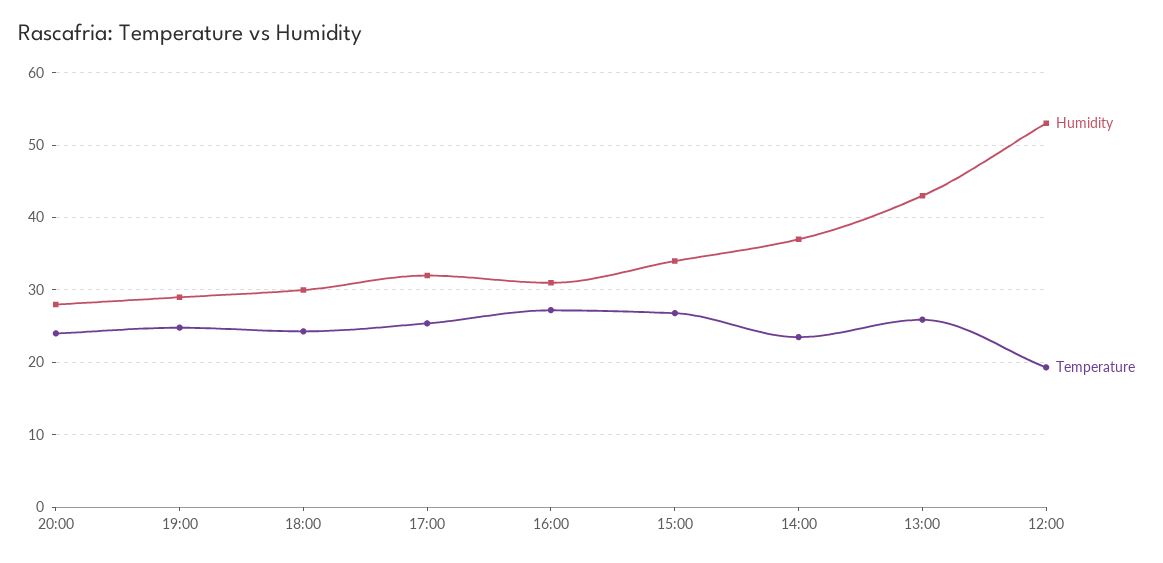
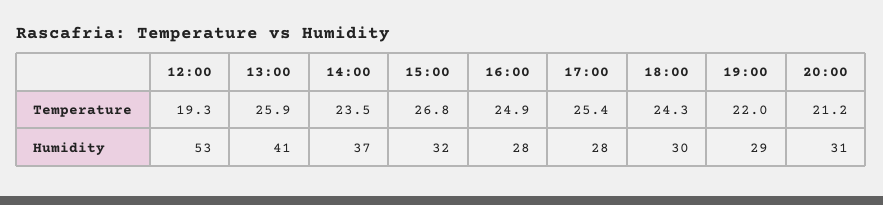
  {
    "Humidity": {
-     "20:00": 28,
+     "20:00": 31,
      "19:00": 29,
      "18:00": 30,
-     "17:00": 32,
+     "17:00": 28,
-     "16:00": 31,
+     "16:00": 28,
-     "15:00": 34,
+     "15:00": 32,
      "14:00": 37,
-     "13:00": 43,
+     "13:00": 41,
      "12:00": 53
    },
    "Temperature": {
-     "20:00": 24,
+     "20:00": 21.2,
-     "19:00": 25,
+     "19:00": 22,
      "18:00": 24.3,
      "17:00": 25.4,
-     "16:00": 27,
+     "16:00": 24.9,
      "15:00": 26.8,
      "14:00": 23.5,
      "13:00": 25.9,
      "12:00": 19.3
    }
  }

